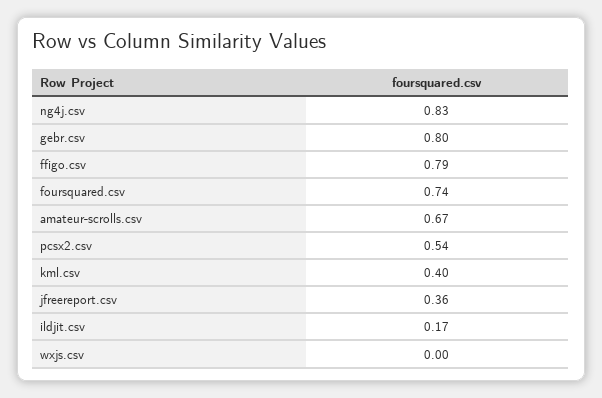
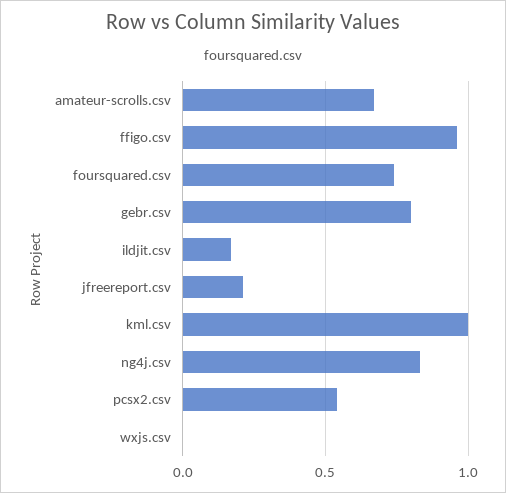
  {
    "ng4j.csv": 0.83,
    "gebr.csv": 0.8,
-   "ffigo.csv": 0.79,
+   "ffigo.csv": 0.95,
    "foursquared.csv": 0.74,
    "amateur-scrolls.csv": 0.67,
    "pcsx2.csv": 0.54,
-   "kml.csv": 0.4,
+   "kml.csv": 1,
-   "jfreereport.csv": 0.36,
+   "jfreereport.csv": 0.2,
    "ildjit.csv": 0.17,
    "wxjs.csv": 0
  }

